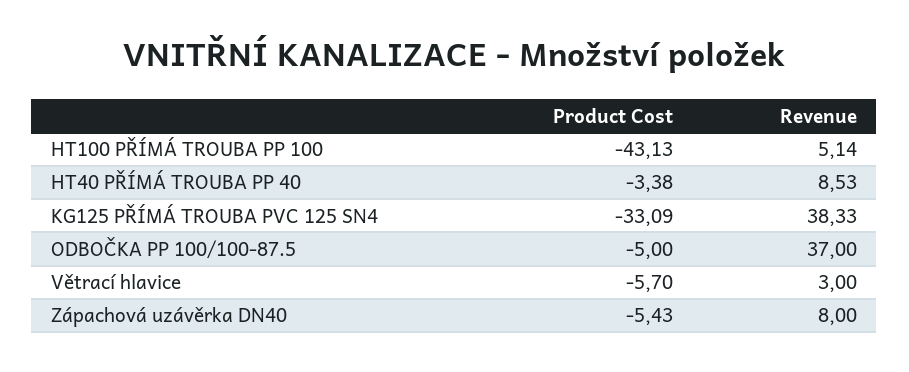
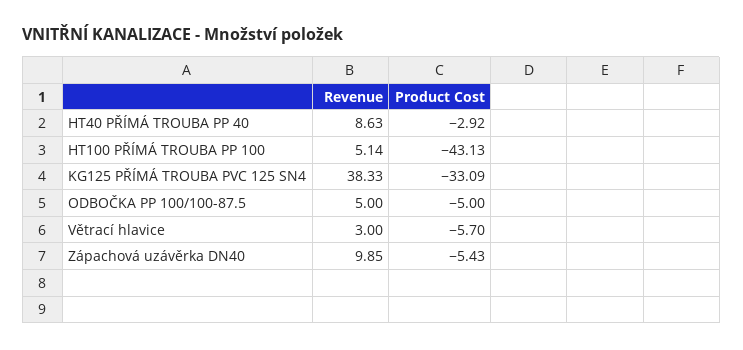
  {
    "Product Cost": {
      "HT100 PŘÍMÁ TROUBA PP 100": -43.13,
-     "HT40 PŘÍMÁ TROUBA PP 40": -3.38,
+     "HT40 PŘÍMÁ TROUBA PP 40": -2.92,
      "KG125 PŘÍMÁ TROUBA PVC 125 SN4": -33.09,
      "ODBOČKA PP 100/100-87.5": -5,
      "Větrací hlavice": -5.7,
      "Zápachová uzávěrka DN40": -5.43
    },
    "Revenue": {
      "HT100 PŘÍMÁ TROUBA PP 100": 5.14,
-     "HT40 PŘÍMÁ TROUBA PP 40": 8.53,
+     "HT40 PŘÍMÁ TROUBA PP 40": 8.63,
      "KG125 PŘÍMÁ TROUBA PVC 125 SN4": 38.33,
-     "ODBOČKA PP 100/100-87.5": 37,
+     "ODBOČKA PP 100/100-87.5": 5,
      "Větrací hlavice": 3,
-     "Zápachová uzávěrka DN40": 8
+     "Zápachová uzávěrka DN40": 9.85
    }
  }

